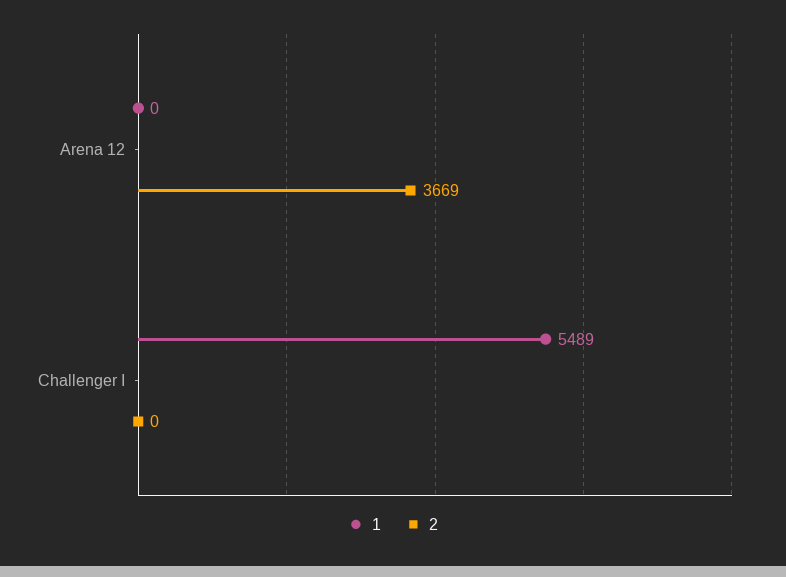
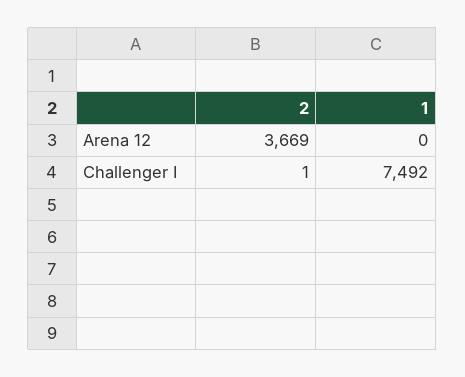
  {
    "1": {
      "Arena 12": 0,
-     "Challenger I": 5489
+     "Challenger I": 7492
    },
    "2": {
      "Arena 12": 3669,
-     "Challenger I": 0
+     "Challenger I": 1
    }
  }

